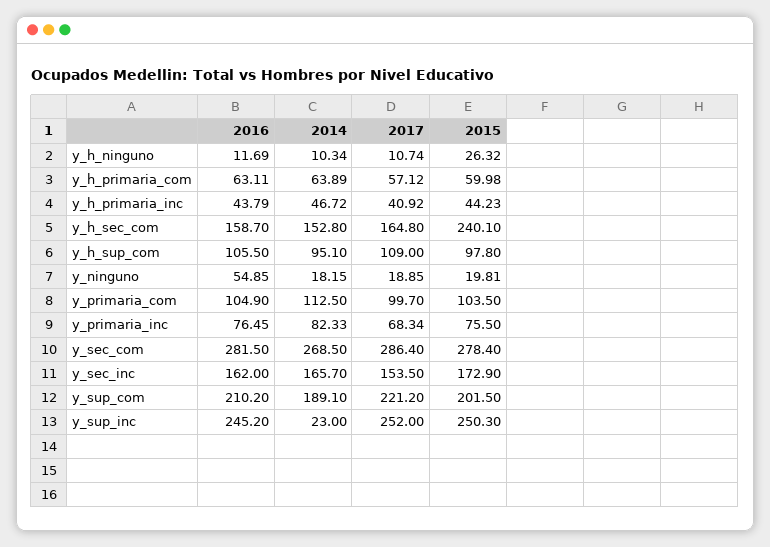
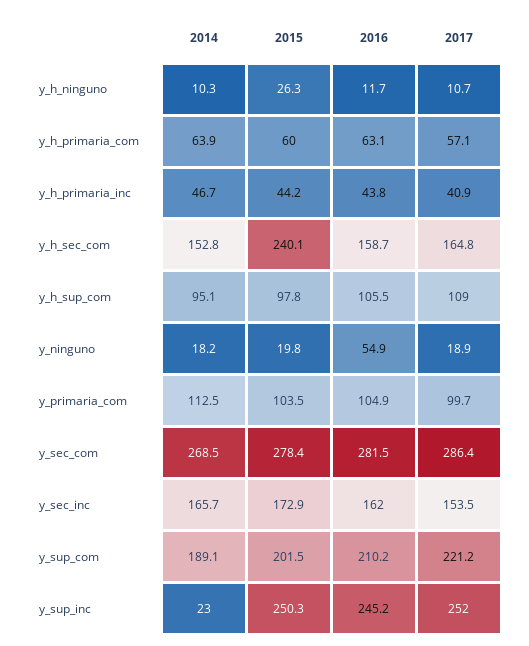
  {
    "2016": {
      "y_h_ninguno": 11.69,
      "y_h_primaria_com": 63.11,
      "y_h_primaria_inc": 43.79,
      "y_h_sec_com": 158.7,
      "y_h_sup_com": 105.5,
      "y_ninguno": 54.85,
      "y_primaria_com": 104.9,
-     "y_primaria_inc": 76.45,
      "y_sec_com": 281.5,
      "y_sec_inc": 162,
      "y_sup_com": 210.2,
      "y_sup_inc": 245.2
    },
    "2014": {
      "y_h_ninguno": 10.34,
      "y_h_primaria_com": 63.89,
      "y_h_primaria_inc": 46.72,
      "y_h_sec_com": 152.8,
      "y_h_sup_com": 95.1,
      "y_ninguno": 18.15,
      "y_primaria_com": 112.5,
-     "y_primaria_inc": 82.33,
      "y_sec_com": 268.5,
      "y_sec_inc": 165.7,
      "y_sup_com": 189.1,
      "y_sup_inc": 23
    },
    "2017": {
      "y_h_ninguno": 10.74,
      "y_h_primaria_com": 57.12,
      "y_h_primaria_inc": 40.92,
      "y_h_sec_com": 164.8,
      "y_h_sup_com": 109,
      "y_ninguno": 18.85,
      "y_primaria_com": 99.7,
-     "y_primaria_inc": 68.34,
      "y_sec_com": 286.4,
      "y_sec_inc": 153.5,
      "y_sup_com": 221.2,
      "y_sup_inc": 252
    },
    "2015": {
      "y_h_ninguno": 26.32,
      "y_h_primaria_com": 59.98,
      "y_h_primaria_inc": 44.23,
      "y_h_sec_com": 240.1,
      "y_h_sup_com": 97.8,
      "y_ninguno": 19.81,
      "y_primaria_com": 103.5,
-     "y_primaria_inc": 75.5,
      "y_sec_com": 278.4,
      "y_sec_inc": 172.9,
      "y_sup_com": 201.5,
      "y_sup_inc": 250.3
    }
  }

